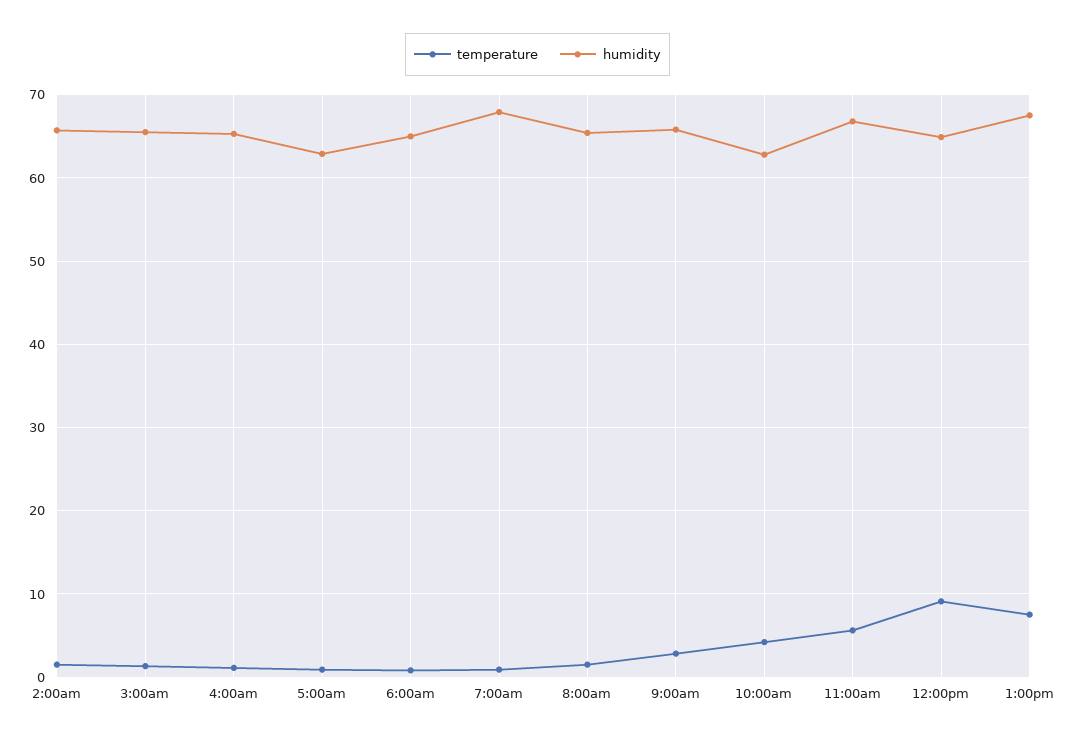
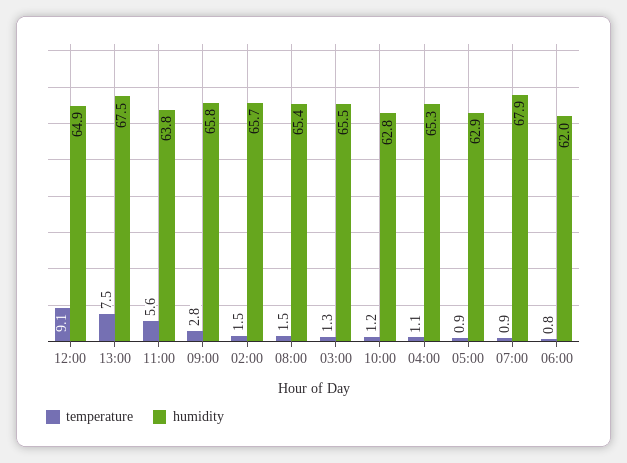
  {
    "temperature": {
      "2:00am": 1.5,
      "3:00am": 1.3,
      "4:00am": 1.1,
      "5:00am": 0.9,
      "6:00am": 0.8,
      "7:00am": 0.9,
      "8:00am": 1.5,
      "9:00am": 2.8,
-     "10:00am": 4,
+     "10:00am": 1.2,
      "11:00am": 5.6,
      "12:00pm": 9.1,
      "1:00pm": 7.5
    },
    "humidity": {
      "2:00am": 65.7,
      "3:00am": 65.5,
      "4:00am": 65.3,
      "5:00am": 62.9,
-     "6:00am": 65,
+     "6:00am": 62,
      "7:00am": 67.9,
      "8:00am": 65.4,
      "9:00am": 65.8,
      "10:00am": 62.8,
-     "11:00am": 67,
+     "11:00am": 63.8,
      "12:00pm": 64.9,
      "1:00pm": 67.5
    }
  }

